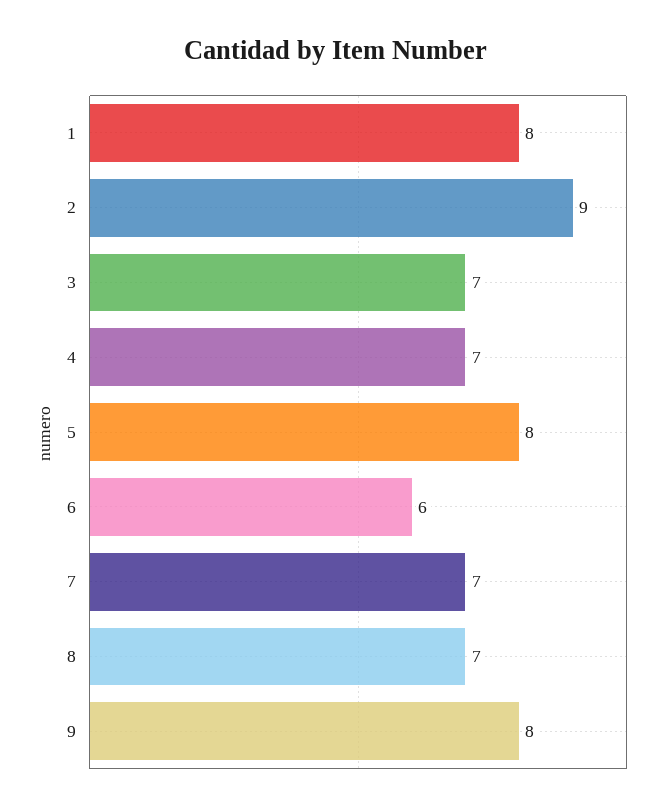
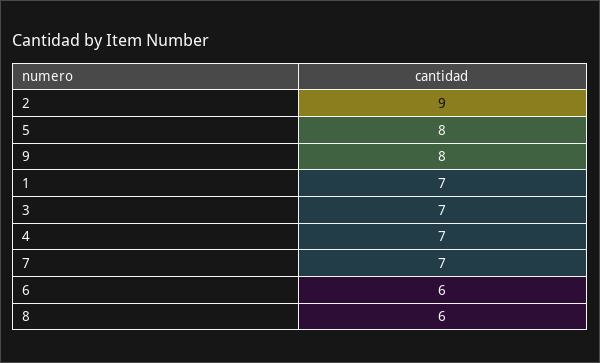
  {
-   "1": 8,
+   "1": 7,
    "2": 9,
    "3": 7,
    "4": 7,
    "5": 8,
    "6": 6,
    "7": 7,
-   "8": 7,
+   "8": 6,
    "9": 8
  }

